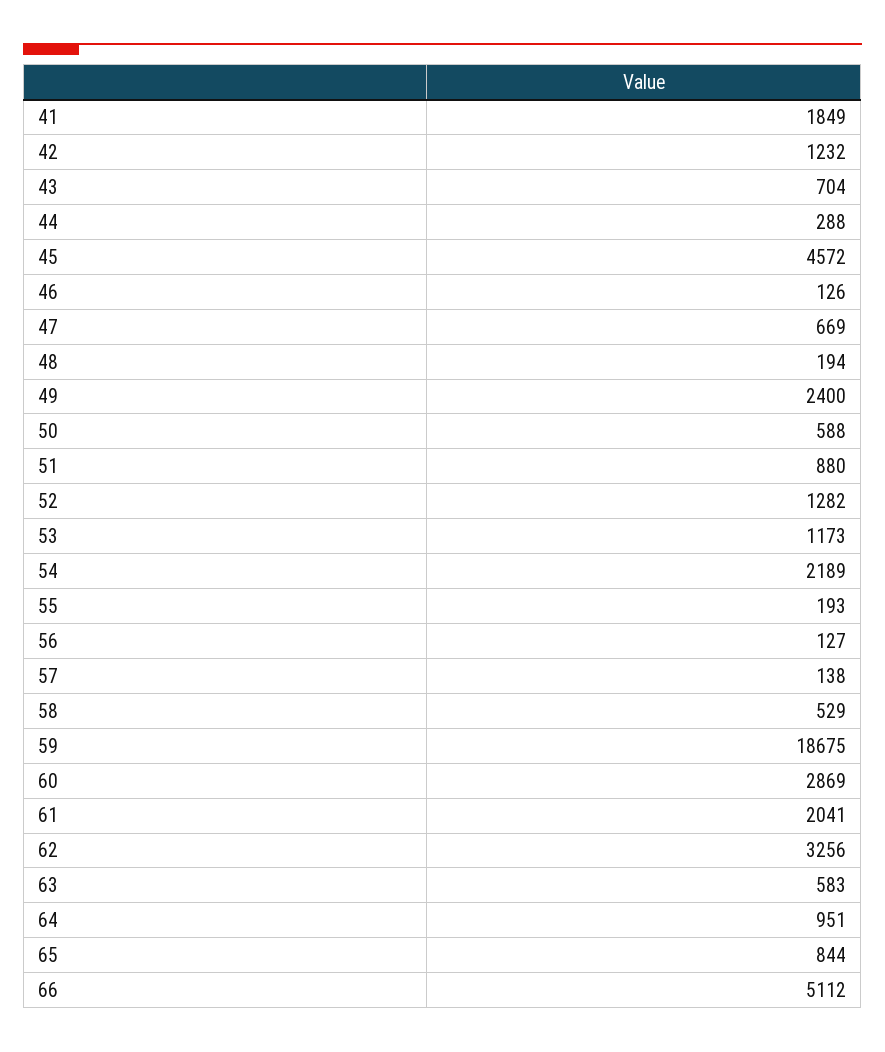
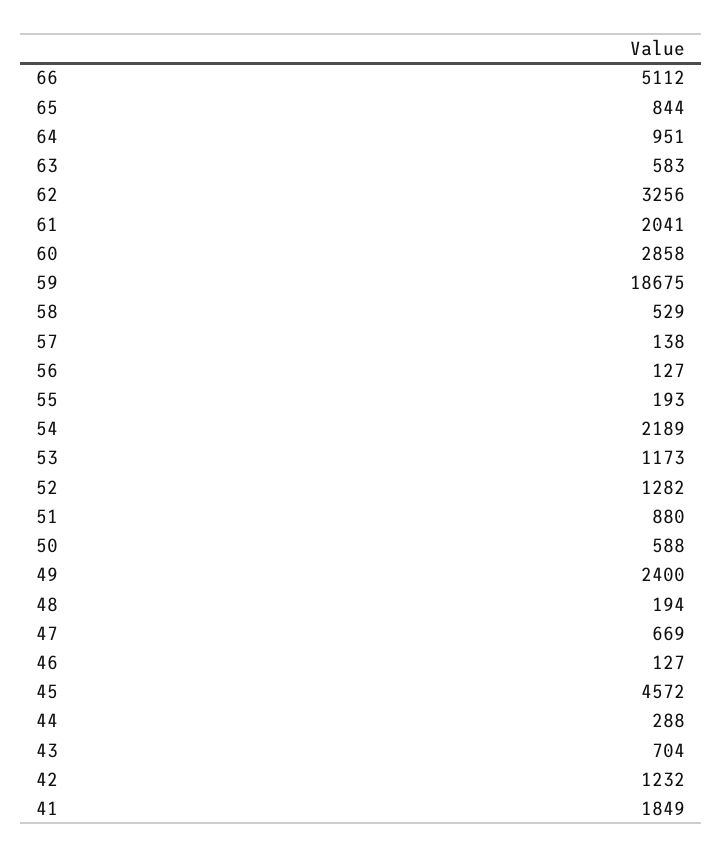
  {
    "41": 1849,
    "42": 1232,
    "43": 704,
    "44": 288,
    "45": 4572,
-   "46": 126,
+   "46": 127,
    "47": 669,
    "48": 194,
    "49": 2400,
    "50": 588,
    "51": 880,
    "52": 1282,
    "53": 1173,
    "54": 2189,
    "55": 193,
    "56": 127,
    "57": 138,
    "58": 529,
    "59": 18675,
-   "60": 2869,
+   "60": 2858,
    "61": 2041,
    "62": 3256,
    "63": 583,
    "64": 951,
    "65": 844,
    "66": 5112
  }

